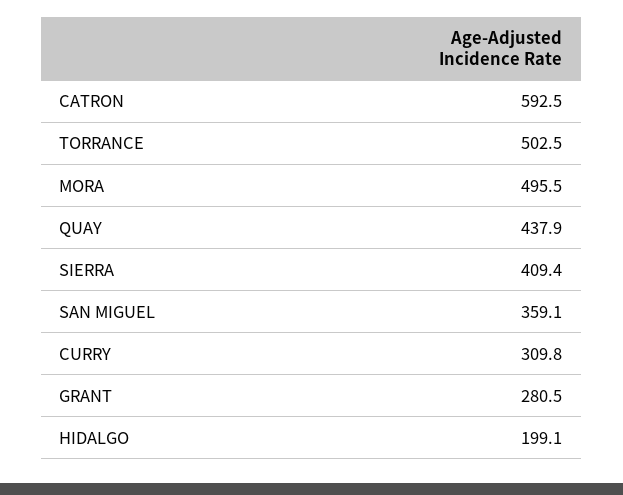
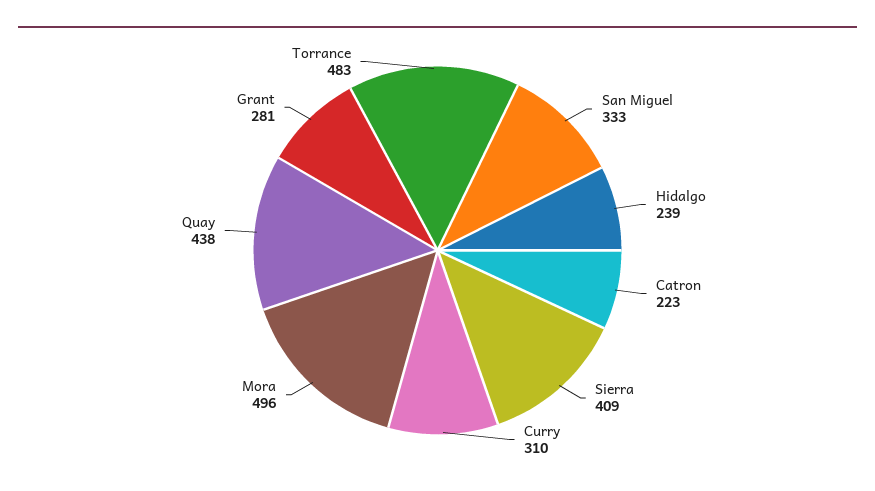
  {
-   "CATRON": 592.5,
+   "CATRON": 223,
-   "TORRANCE": 502.5,
+   "TORRANCE": 483,
    "MORA": 495.5,
    "QUAY": 437.9,
    "SIERRA": 409.4,
-   "SAN MIGUEL": 359.1,
+   "SAN MIGUEL": 333,
    "CURRY": 309.8,
    "GRANT": 280.5,
-   "HIDALGO": 199.1
+   "HIDALGO": 239
  }

